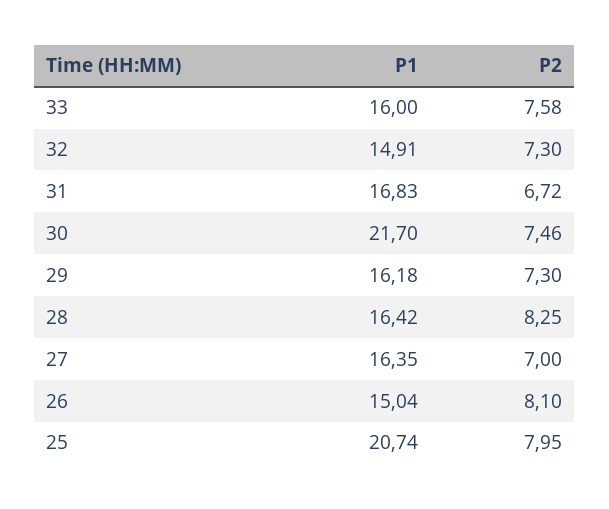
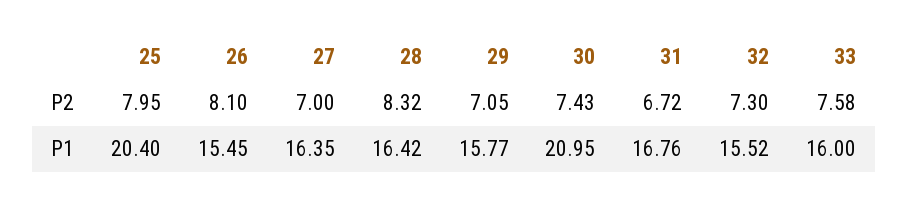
  {
    "P1": {
      "33": 16,
-     "32": 14.91,
+     "32": 15.52,
-     "31": 16.83,
+     "31": 16.76,
-     "30": 21.7,
+     "30": 20.95,
-     "29": 16.18,
+     "29": 15.77,
      "28": 16.42,
      "27": 16.35,
-     "26": 15.04,
+     "26": 15.45,
-     "25": 20.74
+     "25": 20.4
    },
    "P2": {
      "33": 7.58,
      "32": 7.3,
      "31": 6.72,
-     "30": 7.46,
+     "30": 7.43,
-     "29": 7.3,
+     "29": 7.05,
-     "28": 8.25,
+     "28": 8.32,
      "27": 7,
      "26": 8.1,
      "25": 7.95
    }
  }

